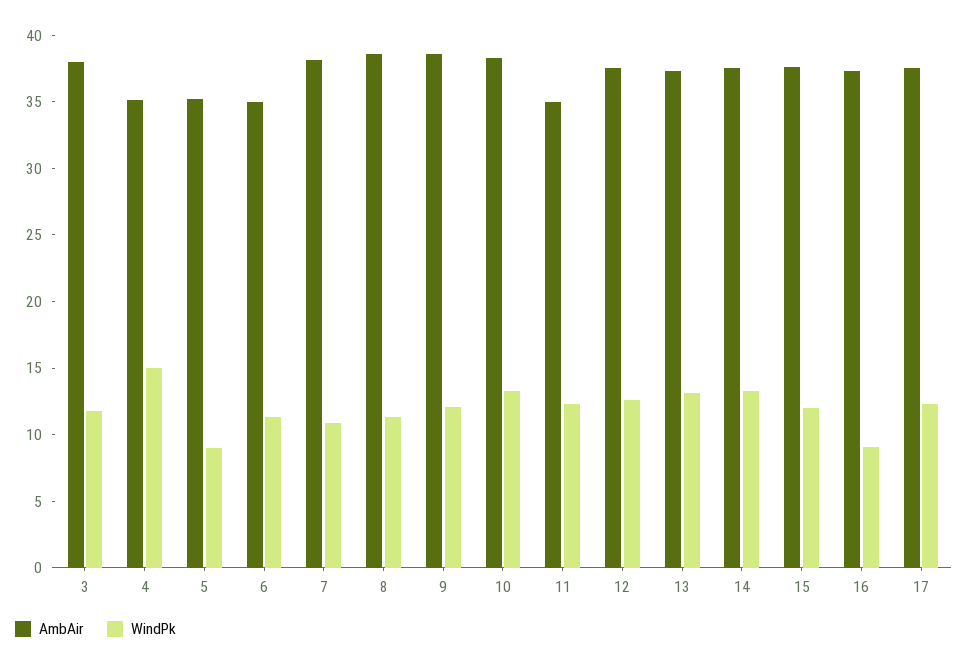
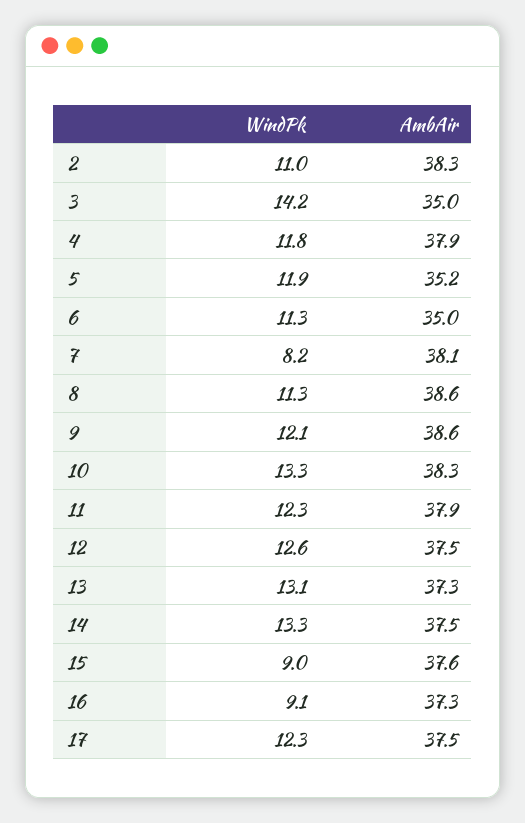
  {
    "AmbAir": {
-     "3": 38,
+     "3": 35,
-     "4": 35,
+     "4": 37.9,
      "5": 35.2,
      "6": 35,
      "7": 38.1,
      "8": 38.6,
      "9": 38.6,
      "10": 38.3,
-     "11": 35,
+     "11": 37.9,
      "12": 37.5,
      "13": 37.3,
      "14": 37.5,
      "15": 37.6,
      "16": 37.3,
-     "17": 37.5
+     "17": 37.5,
+     "2": 38.3
    },
    "WindPk": {
-     "3": 12,
+     "3": 14.2,
-     "4": 15,
+     "4": 11.8,
-     "5": 9,
+     "5": 11.9,
      "6": 11.3,
-     "7": 11,
+     "7": 8.2,
      "8": 11.3,
      "9": 12.1,
      "10": 13.3,
      "11": 12.3,
      "12": 12.6,
      "13": 13.1,
      "14": 13.3,
-     "15": 12,
+     "15": 9,
      "16": 9.1,
-     "17": 12.3
+     "17": 12.3,
+     "2": 11
    }
  }

